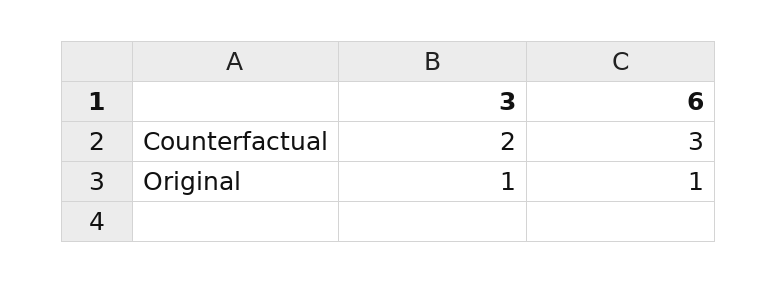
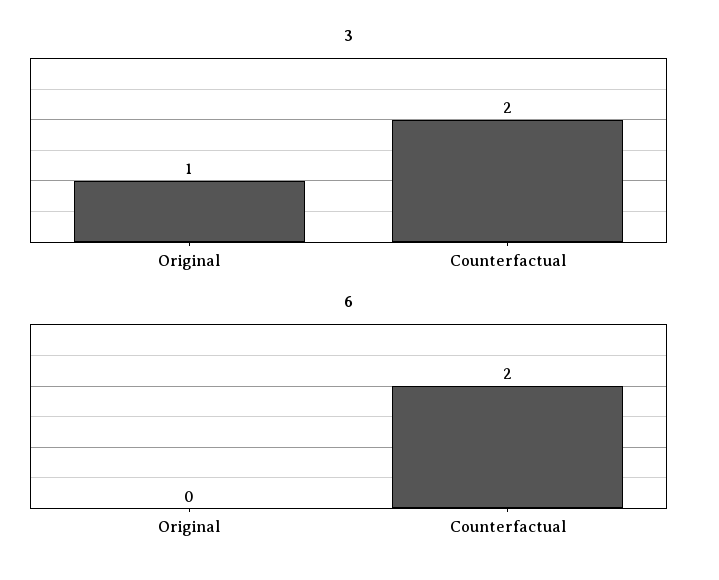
  {
    "3": {
      "Counterfactual": 2,
      "Original": 1
    },
    "6": {
-     "Counterfactual": 3,
+     "Counterfactual": 2,
-     "Original": 1
+     "Original": 0
    }
  }

